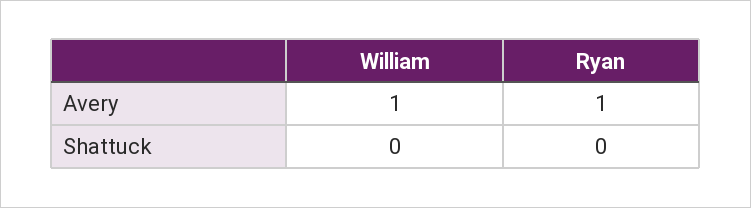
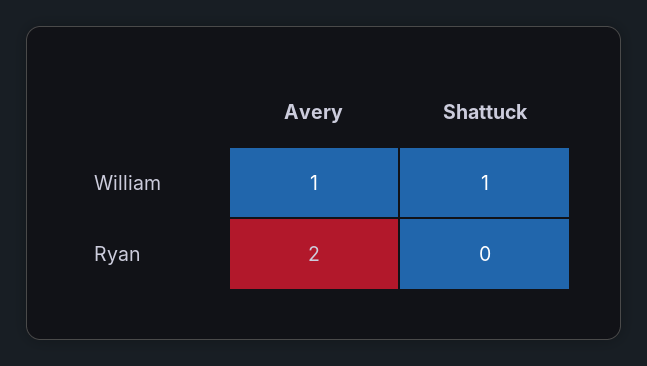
  {
    "William": {
      "Avery": 1,
-     "Shattuck": 0
+     "Shattuck": 1
    },
    "Ryan": {
-     "Avery": 1,
+     "Avery": 2,
      "Shattuck": 0
    }
  }

